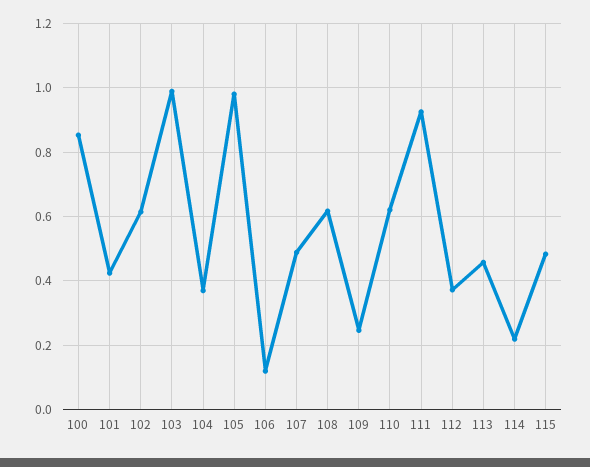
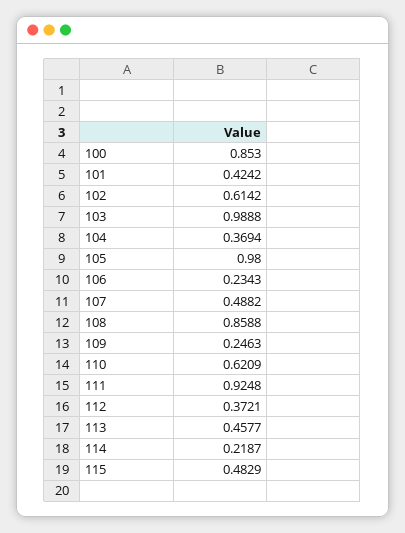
  {
    "100": 0.853,
    "101": 0.4242,
    "102": 0.6142,
    "103": 0.9888,
    "104": 0.3694,
    "105": 0.98,
-   "106": 0.12,
+   "106": 0.2343,
    "107": 0.4882,
-   "108": 0.62,
+   "108": 0.8588,
    "109": 0.2463,
    "110": 0.6209,
    "111": 0.9248,
    "112": 0.3721,
    "113": 0.4577,
    "114": 0.2187,
    "115": 0.4829
  }

